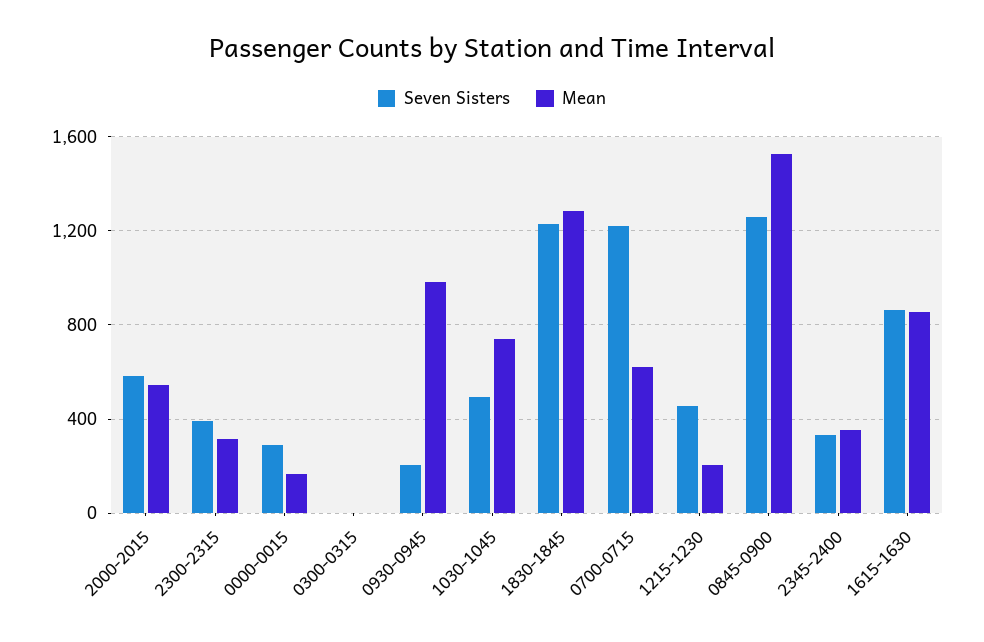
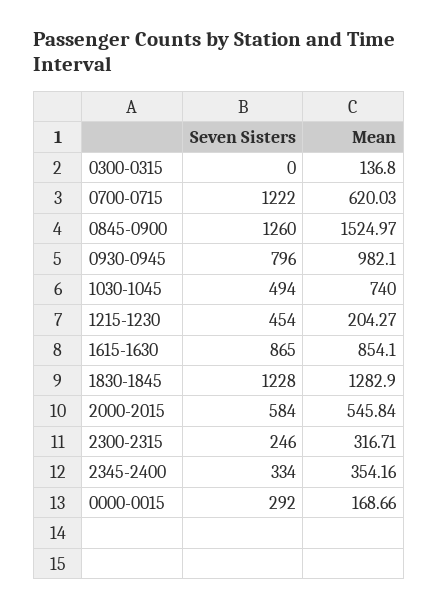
  {
    "Seven Sisters": {
      "2000-2015": 584,
-     "2300-2315": 400,
+     "2300-2315": 246,
      "0000-0015": 292,
      "0300-0315": 0,
-     "0930-0945": 200,
+     "0930-0945": 796,
      "1030-1045": 494,
      "1830-1845": 1228,
      "0700-0715": 1222,
      "1215-1230": 454,
      "0845-0900": 1260,
      "2345-2400": 334,
      "1615-1630": 865
    },
    "Mean": {
      "2000-2015": 545.84,
      "2300-2315": 316.71,
      "0000-0015": 168.66,
-     "0300-0315": 0,
+     "0300-0315": 136.8,
      "0930-0945": 982.1,
      "1030-1045": 740,
      "1830-1845": 1282.9,
      "0700-0715": 620.03,
      "1215-1230": 204.27,
      "0845-0900": 1524.97,
      "2345-2400": 354.16,
      "1615-1630": 854.1
    }
  }

